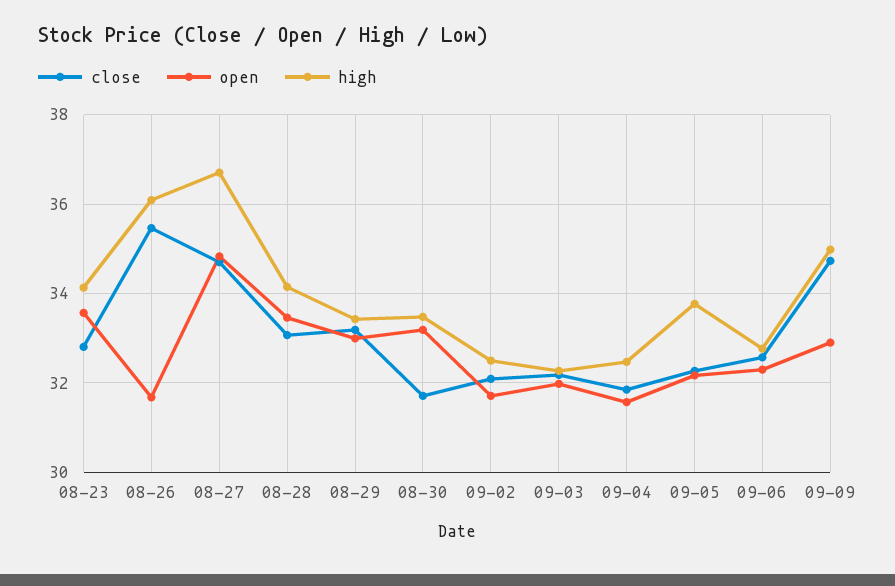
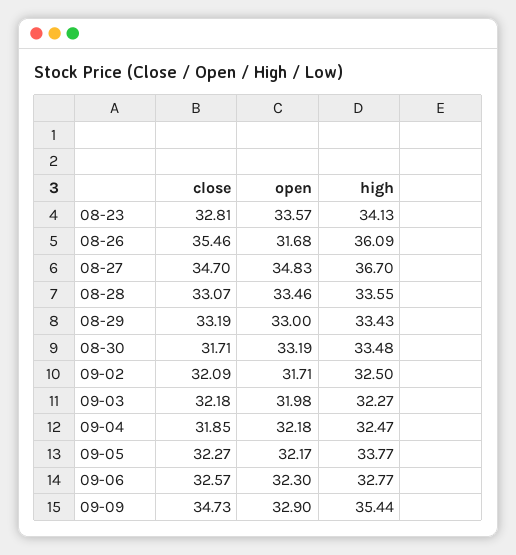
  {
    "close": {
      "08-23": 32.81,
      "08-26": 35.46,
      "08-27": 34.7,
      "08-28": 33.07,
      "08-29": 33.19,
      "08-30": 31.71,
      "09-02": 32.09,
      "09-03": 32.18,
      "09-04": 31.85,
      "09-05": 32.27,
      "09-06": 32.57,
      "09-09": 34.73
    },
    "open": {
      "08-23": 33.57,
      "08-26": 31.68,
      "08-27": 34.83,
      "08-28": 33.46,
      "08-29": 33,
      "08-30": 33.19,
      "09-02": 31.71,
      "09-03": 31.98,
-     "09-04": 31.6,
+     "09-04": 32.18,
      "09-05": 32.17,
      "09-06": 32.3,
      "09-09": 32.9
    },
    "high": {
      "08-23": 34.13,
      "08-26": 36.09,
      "08-27": 36.7,
-     "08-28": 34.2,
+     "08-28": 33.55,
      "08-29": 33.43,
      "08-30": 33.48,
      "09-02": 32.5,
      "09-03": 32.27,
      "09-04": 32.47,
      "09-05": 33.77,
      "09-06": 32.77,
-     "09-09": 35
+     "09-09": 35.44
    }
  }

